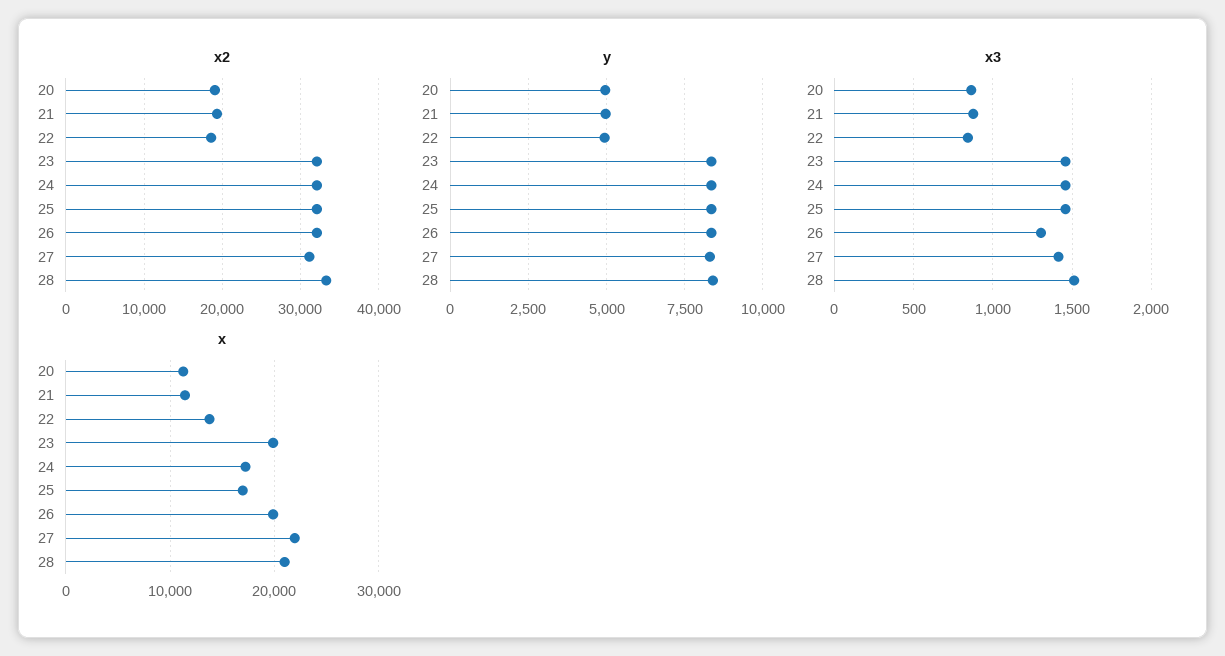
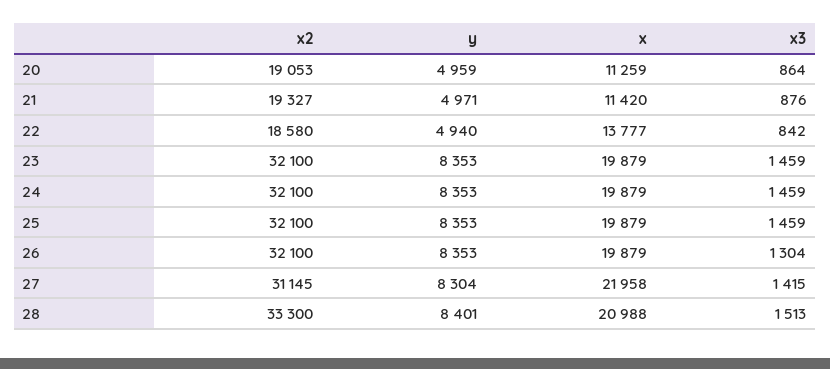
  {
    "x2": {
      "20": 19053,
      "21": 19327,
      "22": 18580,
      "23": 32100,
      "24": 32100,
      "25": 32100,
      "26": 32100,
      "27": 31145,
      "28": 33300
    },
    "y": {
      "20": 4959,
      "21": 4971,
      "22": 4940,
      "23": 8353,
      "24": 8353,
      "25": 8353,
      "26": 8353,
      "27": 8304,
      "28": 8401
    },
    "x3": {
      "20": 864,
      "21": 876,
      "22": 842,
      "23": 1459,
      "24": 1459,
      "25": 1459,
      "26": 1304,
      "27": 1415,
      "28": 1513
    },
    "x": {
      "20": 11259,
      "21": 11420,
      "22": 13777,
      "23": 19879,
-     "24": 17000,
+     "24": 19879,
-     "25": 17000,
+     "25": 19879,
      "26": 19879,
      "27": 21958,
      "28": 20988
    }
  }

